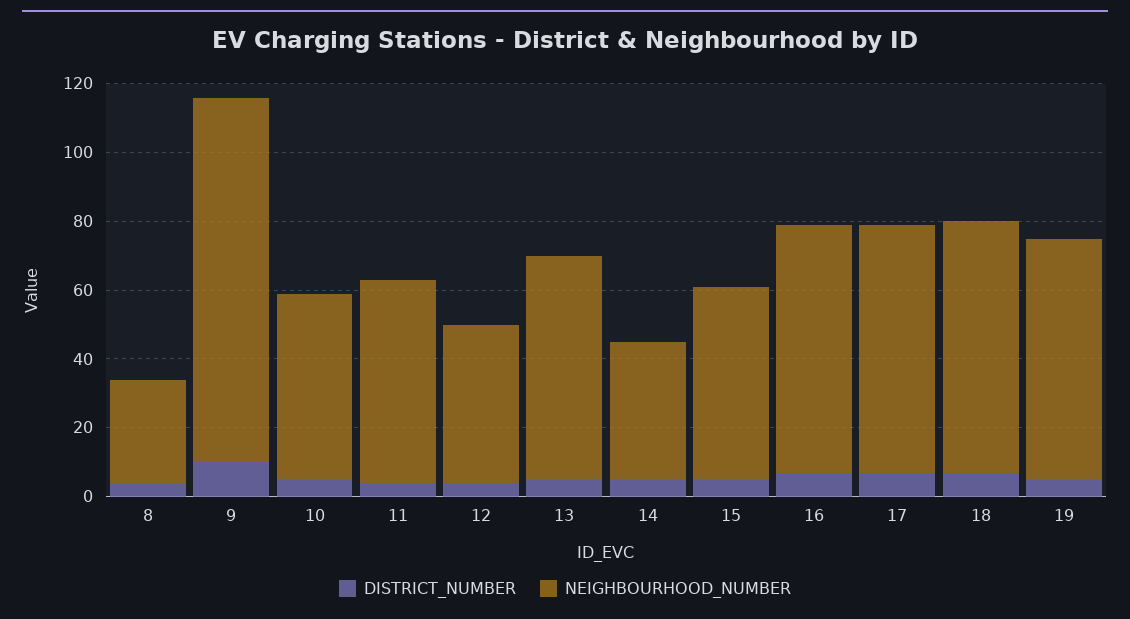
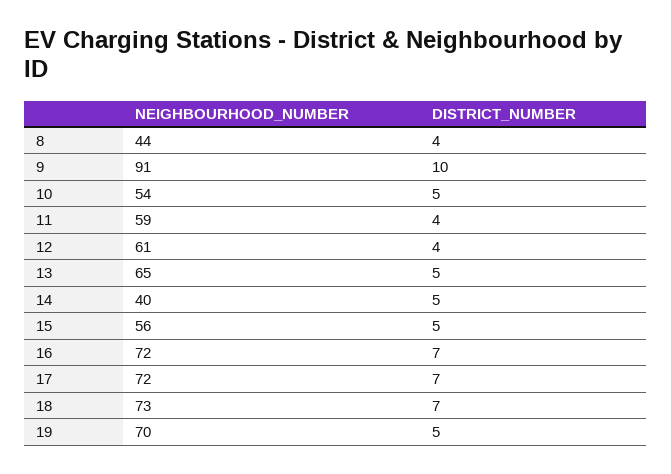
  {
    "DISTRICT_NUMBER": {
      "8": 4,
      "9": 10,
      "10": 5,
      "11": 4,
      "12": 4,
      "13": 5,
      "14": 5,
      "15": 5,
      "16": 7,
      "17": 7,
      "18": 7,
      "19": 5
    },
    "NEIGHBOURHOOD_NUMBER": {
-     "8": 30,
+     "8": 44,
-     "9": 105,
+     "9": 91,
      "10": 54,
      "11": 59,
-     "12": 45,
+     "12": 61,
      "13": 65,
      "14": 40,
      "15": 56,
      "16": 72,
      "17": 72,
      "18": 73,
      "19": 70
    }
  }

